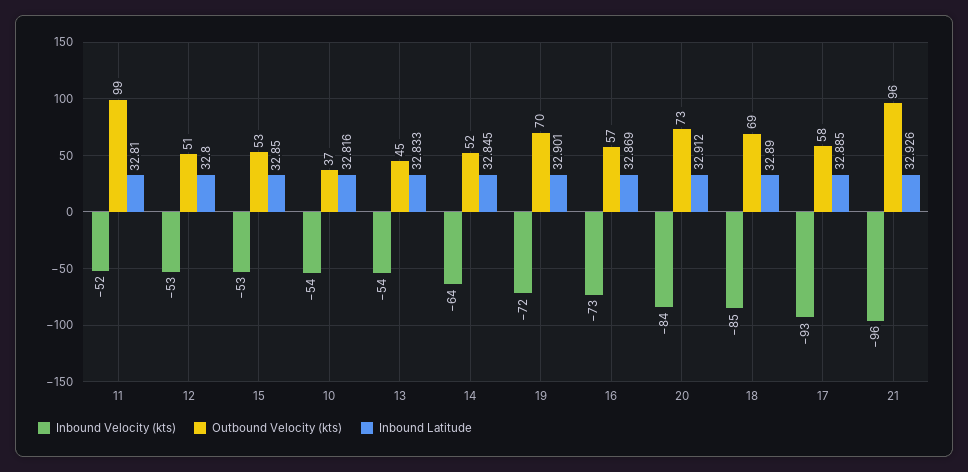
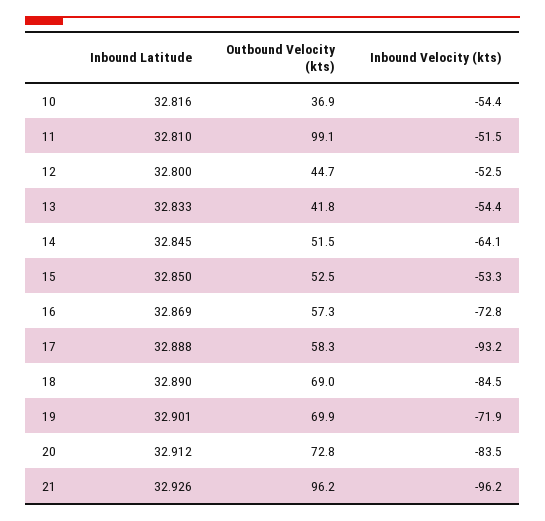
  {
    "Inbound Velocity (kts)": {
      "11": -51.5,
      "12": -52.5,
      "15": -53.3,
      "10": -54.4,
      "13": -54.4,
      "14": -64.1,
      "19": -71.9,
      "16": -72.8,
      "20": -83.5,
      "18": -84.5,
      "17": -93.2,
      "21": -96.2
    },
    "Outbound Velocity (kts)": {
      "11": 99.1,
-     "12": 51,
+     "12": 44.7,
      "15": 52.5,
      "10": 36.9,
-     "13": 45,
+     "13": 41.8,
      "14": 51.5,
      "19": 69.9,
      "16": 57.3,
      "20": 72.8,
      "18": 69,
      "17": 58.3,
      "21": 96.2
    },
    "Inbound Latitude": {
      "11": 32.81,
      "12": 32.8,
      "15": 32.85,
      "10": 32.816,
      "13": 32.833,
      "14": 32.845,
      "19": 32.901,
      "16": 32.869,
      "20": 32.912,
      "18": 32.89,
-     "17": 32.885,
+     "17": 32.888,
      "21": 32.926
    }
  }

